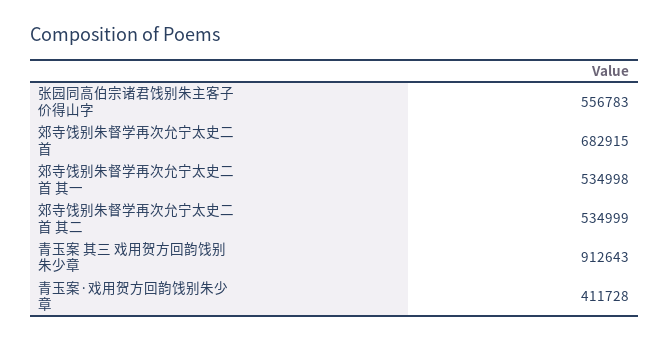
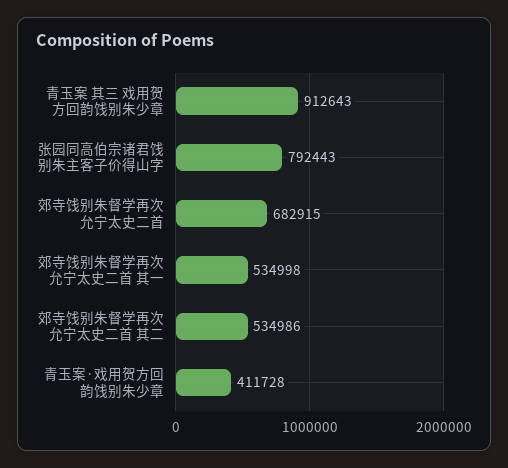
  {
-   "张园同高伯宗诸君饯别朱主客子价得山字": 556783,
+   "张园同高伯宗诸君饯别朱主客子价得山字": 792443,
    "郊寺饯别朱督学再次允宁太史二首": 682915,
    "郊寺饯别朱督学再次允宁太史二首 其一": 534998,
-   "郊寺饯别朱督学再次允宁太史二首 其二": 534999,
+   "郊寺饯别朱督学再次允宁太史二首 其二": 534986,
    "青玉案 其三 戏用贺方回韵饯别朱少章": 912643,
    "青玉案·戏用贺方回韵饯别朱少章": 411728
  }

